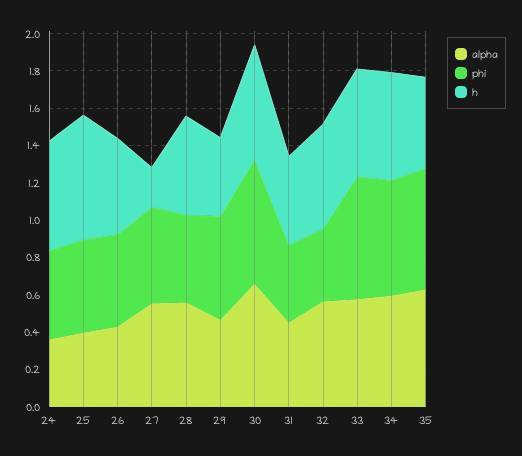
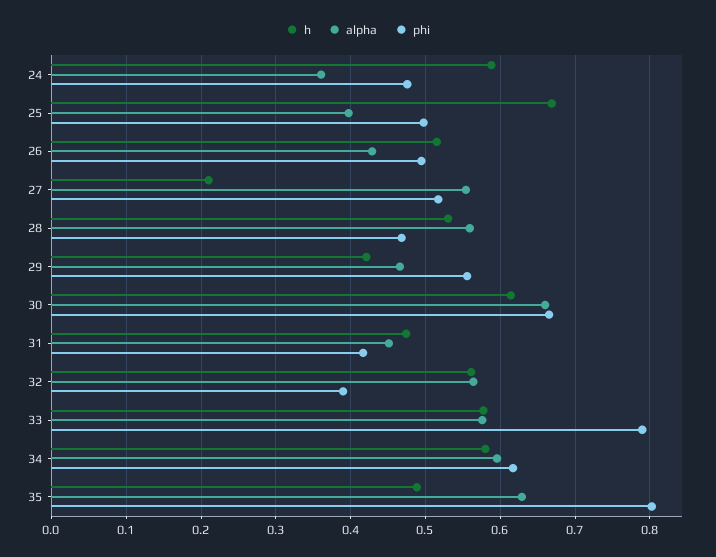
  {
    "alpha": {
      "24": 0.36,
      "25": 0.4,
      "26": 0.43,
      "27": 0.55,
      "28": 0.56,
      "29": 0.47,
      "30": 0.66,
      "31": 0.45,
      "32": 0.56,
      "33": 0.58,
      "34": 0.6,
      "35": 0.63
    },
    "phi": {
      "24": 0.48,
      "25": 0.5,
      "26": 0.49,
      "27": 0.52,
      "28": 0.47,
      "29": 0.56,
      "30": 0.67,
      "31": 0.42,
      "32": 0.39,
-     "33": 0.65,
+     "33": 0.79,
      "34": 0.62,
-     "35": 0.65
+     "35": 0.8
    },
    "h": {
      "24": 0.59,
      "25": 0.67,
      "26": 0.52,
      "27": 0.21,
      "28": 0.53,
      "29": 0.42,
      "30": 0.61,
      "31": 0.47,
      "32": 0.56,
      "33": 0.58,
      "34": 0.58,
      "35": 0.49
    }
  }

